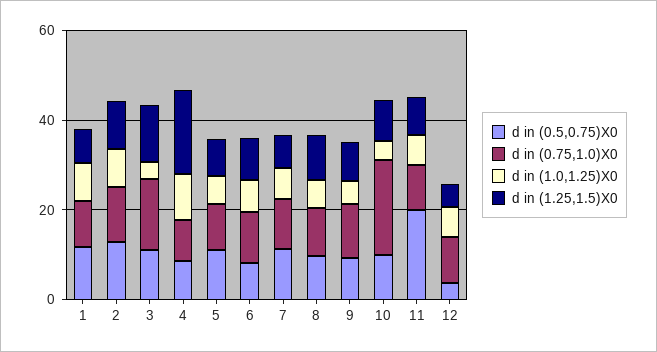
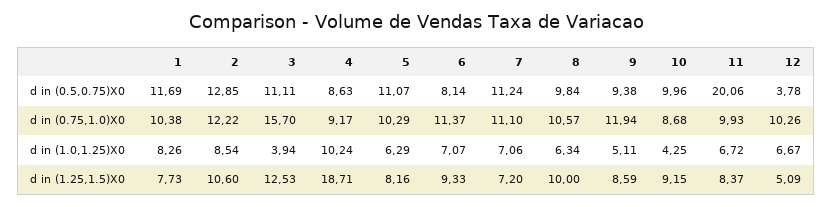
  {
    "d in (0.5,0.75)X0": {
      "1": 11.69,
      "2": 12.85,
      "3": 11.11,
      "4": 8.63,
      "5": 11.07,
      "6": 8.14,
      "7": 11.24,
      "8": 9.84,
      "9": 9.38,
      "10": 9.96,
      "11": 20.06,
      "12": 3.78
    },
    "d in (0.75,1.0)X0": {
      "1": 10.38,
      "2": 12.22,
      "3": 15.7,
      "4": 9.17,
      "5": 10.29,
      "6": 11.37,
      "7": 11.1,
      "8": 10.57,
      "9": 11.94,
-     "10": 20,
+     "10": 8.68,
      "11": 9.93,
      "12": 10.26
    },
    "d in (1.0,1.25)X0": {
      "1": 8.26,
      "2": 8.54,
      "3": 3.94,
      "4": 10.24,
      "5": 6.29,
      "6": 7.07,
      "7": 7.06,
      "8": 6.34,
      "9": 5.11,
      "10": 4.25,
      "11": 6.72,
      "12": 6.67
    },
    "d in (1.25,1.5)X0": {
      "1": 7.73,
      "2": 10.6,
      "3": 12.53,
      "4": 18.71,
      "5": 8.16,
      "6": 9.33,
      "7": 7.2,
      "8": 10,
      "9": 8.59,
      "10": 9.15,
      "11": 8.37,
      "12": 5.09
    }
  }

